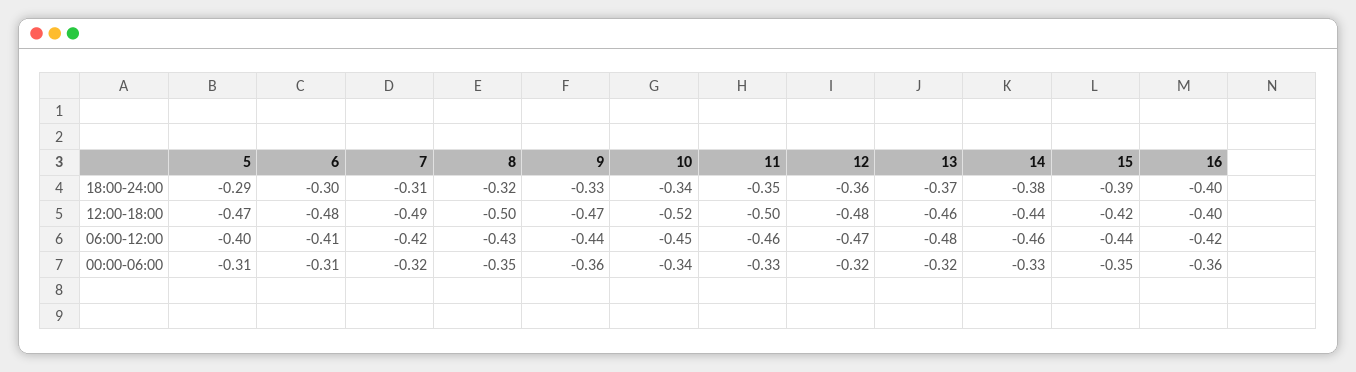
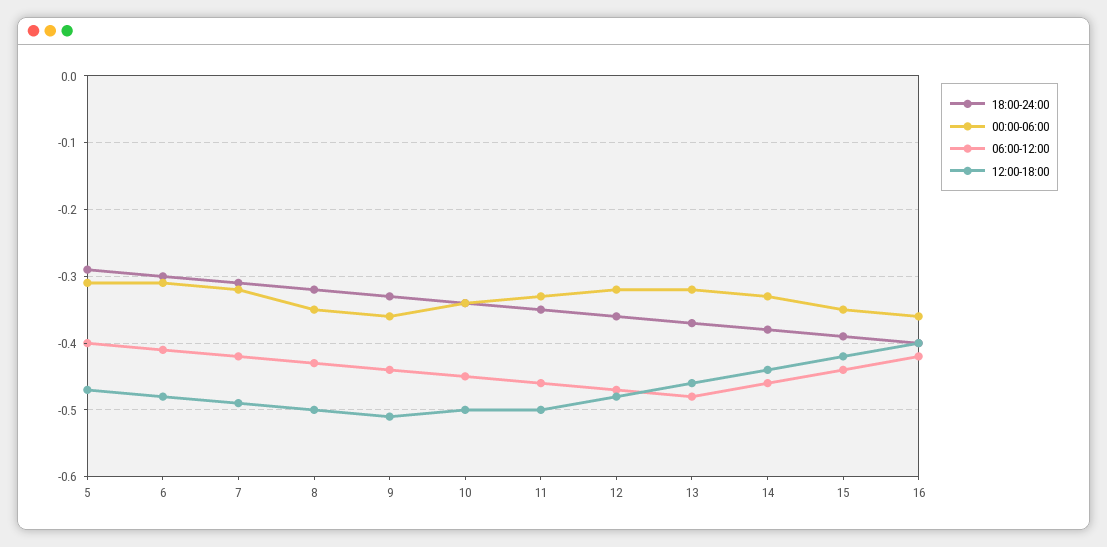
  {
    "18:00-24:00": {
      "5": -0.29,
      "6": -0.3,
      "7": -0.31,
      "8": -0.32,
      "9": -0.33,
      "10": -0.34,
      "11": -0.35,
      "12": -0.36,
      "13": -0.37,
      "14": -0.38,
      "15": -0.39,
      "16": -0.4
    },
    "12:00-18:00": {
      "5": -0.47,
      "6": -0.48,
      "7": -0.49,
      "8": -0.5,
-     "9": -0.47,
+     "9": -0.51,
-     "10": -0.52,
+     "10": -0.5,
      "11": -0.5,
      "12": -0.48,
      "13": -0.46,
      "14": -0.44,
      "15": -0.42,
      "16": -0.4
    },
    "06:00-12:00": {
      "5": -0.4,
      "6": -0.41,
      "7": -0.42,
      "8": -0.43,
      "9": -0.44,
      "10": -0.45,
      "11": -0.46,
      "12": -0.47,
      "13": -0.48,
      "14": -0.46,
      "15": -0.44,
      "16": -0.42
    },
    "00:00-06:00": {
      "5": -0.31,
      "6": -0.31,
      "7": -0.32,
      "8": -0.35,
      "9": -0.36,
      "10": -0.34,
      "11": -0.33,
      "12": -0.32,
      "13": -0.32,
      "14": -0.33,
      "15": -0.35,
      "16": -0.36
    }
  }

